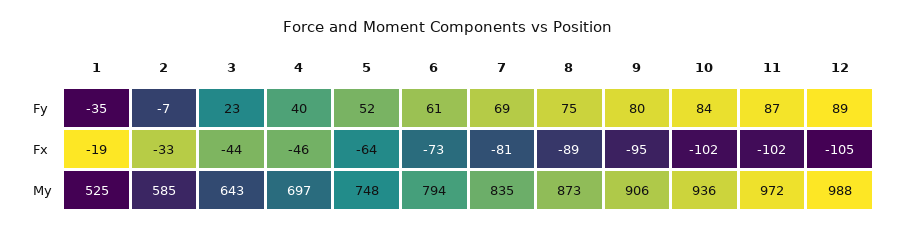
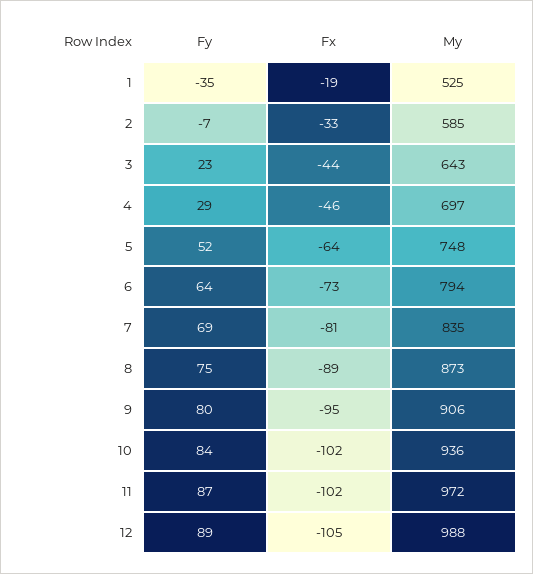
  {
    "1": {
      "Fy": -35,
      "Fx": -19,
      "My": 525
    },
    "2": {
      "Fy": -7,
      "Fx": -33,
      "My": 585
    },
    "3": {
      "Fy": 23,
      "Fx": -44,
      "My": 643
    },
    "4": {
-     "Fy": 40,
+     "Fy": 29,
      "Fx": -46,
      "My": 697
    },
    "5": {
      "Fy": 52,
      "Fx": -64,
      "My": 748
    },
    "6": {
-     "Fy": 61,
+     "Fy": 64,
      "Fx": -73,
      "My": 794
    },
    "7": {
      "Fy": 69,
      "Fx": -81,
      "My": 835
    },
    "8": {
      "Fy": 75,
      "Fx": -89,
      "My": 873
    },
    "9": {
      "Fy": 80,
      "Fx": -95,
      "My": 906
    },
    "10": {
      "Fy": 84,
      "Fx": -102,
      "My": 936
    },
    "11": {
      "Fy": 87,
      "Fx": -102,
      "My": 972
    },
    "12": {
      "Fy": 89,
      "Fx": -105,
      "My": 988
    }
  }

